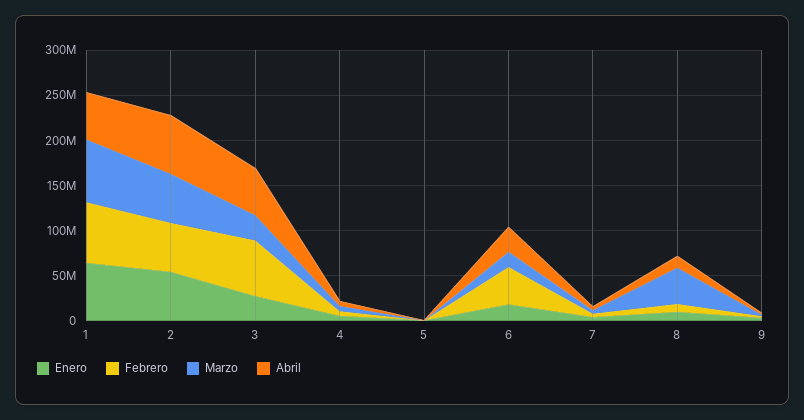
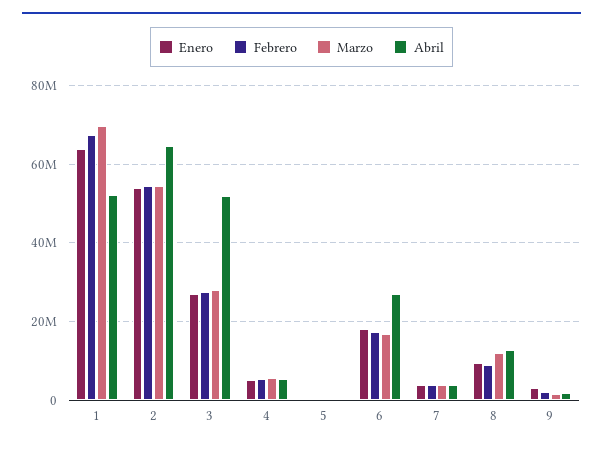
  {
    "Enero": {
      "1": 64000000,
      "2": 54000000,
      "3": 28000000,
      "4": 6000000,
      "5": 0,
      "6": 18000000,
      "7": 4000000,
      "8": 10000000,
      "9": 4000000
    },
    "Febrero": {
      "1": 68000000,
      "2": 54000000,
-     "3": 60000000,
+     "3": 28000000,
      "4": 6000000,
      "5": 0,
-     "6": 40000000,
+     "6": 18000000,
      "7": 4000000,
      "8": 8000000,
      "9": 2000000
    },
    "Marzo": {
      "1": 70000000,
      "2": 54000000,
      "3": 28000000,
      "4": 6000000,
      "5": 0,
      "6": 16000000,
      "7": 4000000,
-     "8": 40000000,
+     "8": 12000000,
      "9": 2000000
    },
    "Abril": {
      "1": 52000000,
      "2": 64000000,
      "3": 52000000,
      "4": 6000000,
      "5": 0,
      "6": 28000000,
      "7": 4000000,
      "8": 12000000,
      "9": 2000000
    }
  }

